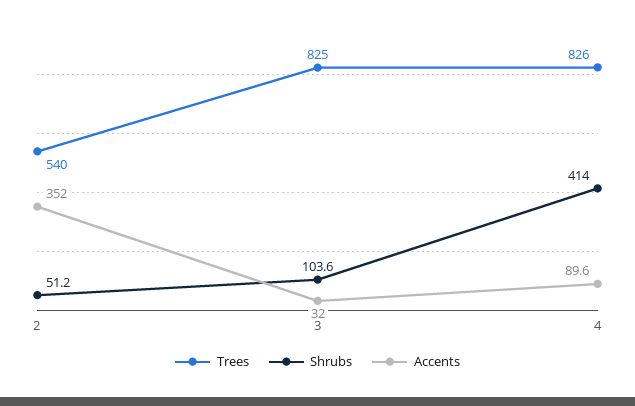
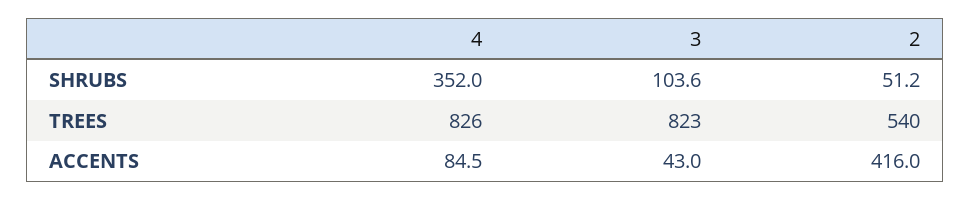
  {
    "Trees": {
      "2": 540,
-     "3": 825,
+     "3": 823,
      "4": 826
    },
    "Shrubs": {
      "2": 51.2,
      "3": 103.6,
-     "4": 414
+     "4": 352
    },
    "Accents": {
-     "2": 352,
+     "2": 416,
-     "3": 32,
+     "3": 43,
-     "4": 89.6
+     "4": 84.5
    }
  }

